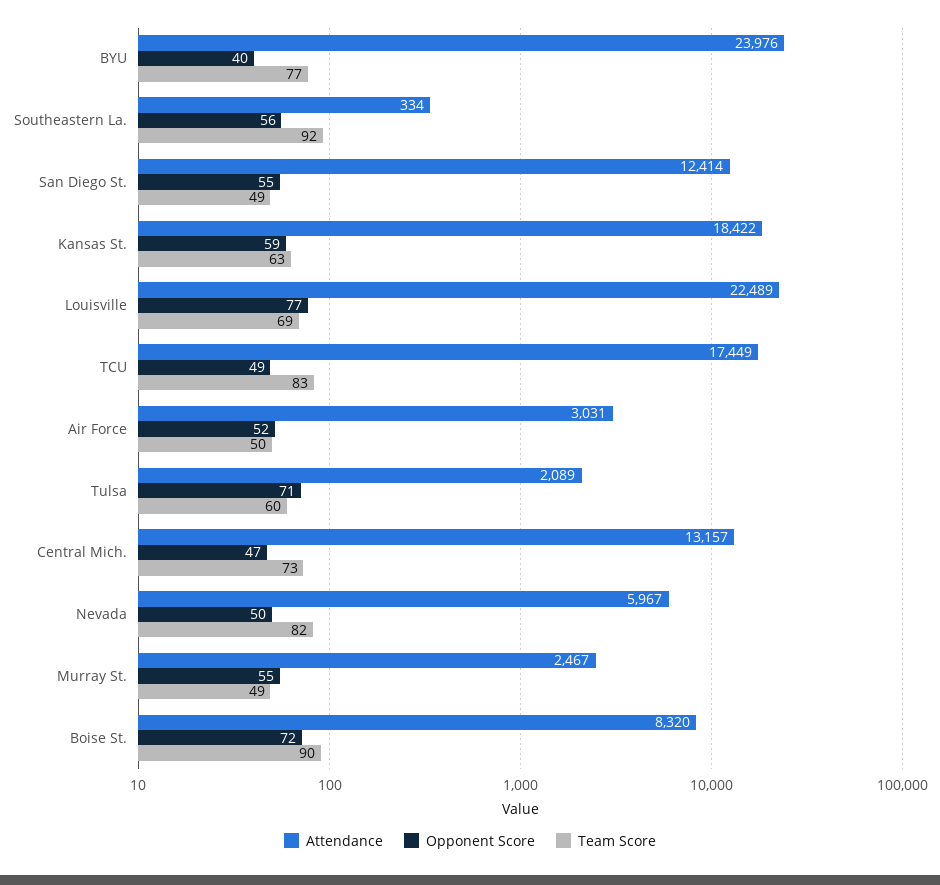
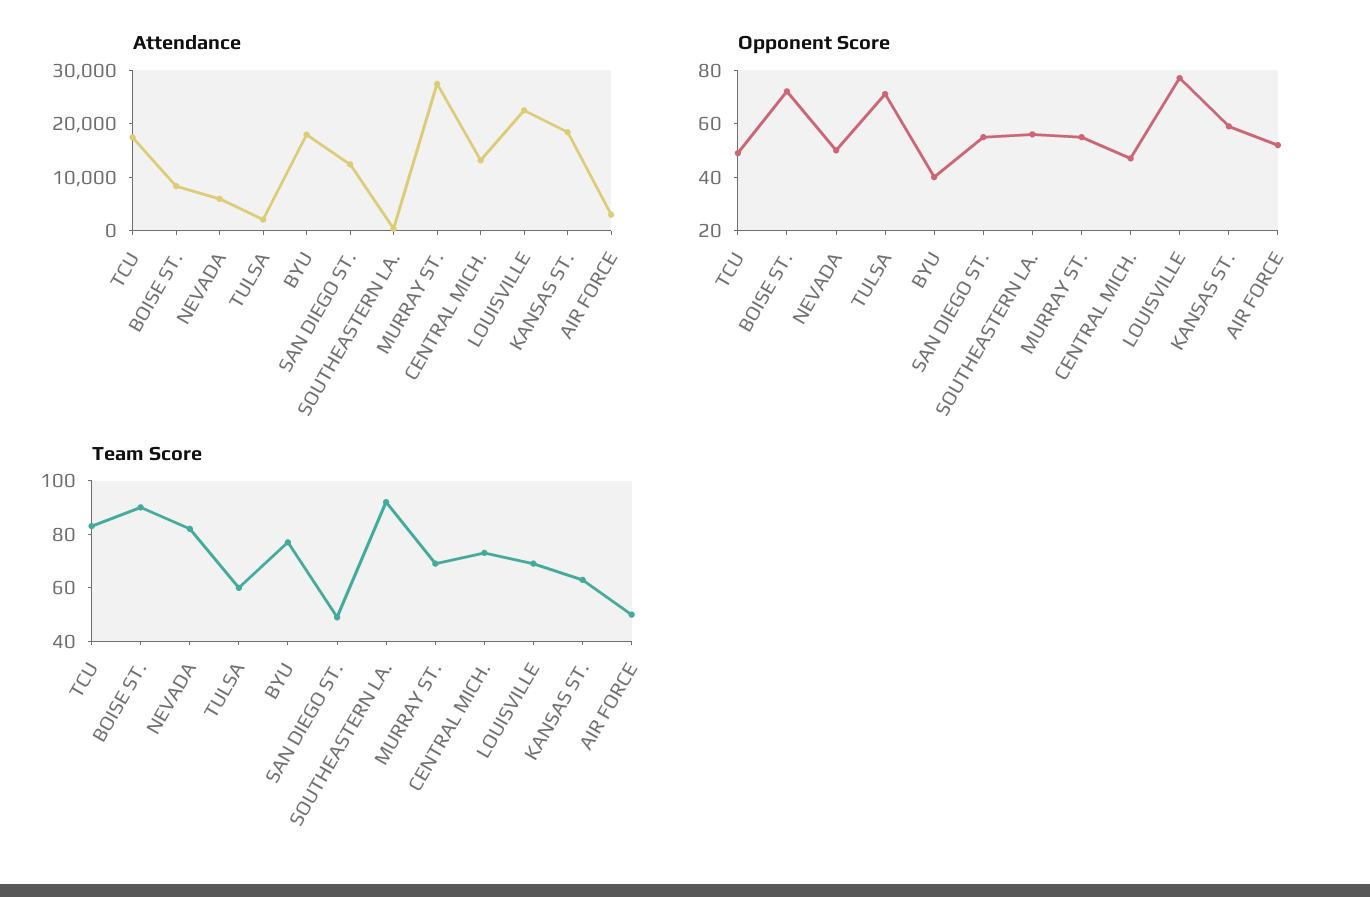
  {
    "Attendance": {
-     "BYU": 23976,
+     "BYU": 18000,
      "Southeastern La.": 334,
      "San Diego St.": 12414,
      "Kansas St.": 18422,
      "Louisville": 22489,
      "TCU": 17449,
      "Air Force": 3031,
      "Tulsa": 2089,
      "Central Mich.": 13157,
      "Nevada": 5967,
-     "Murray St.": 2467,
+     "Murray St.": 28000,
      "Boise St.": 8320
    },
    "Opponent Score": {
      "BYU": 40,
      "Southeastern La.": 56,
      "San Diego St.": 55,
      "Kansas St.": 59,
      "Louisville": 77,
      "TCU": 49,
      "Air Force": 52,
      "Tulsa": 71,
      "Central Mich.": 47,
      "Nevada": 50,
      "Murray St.": 55,
      "Boise St.": 72
    },
    "Team Score": {
      "BYU": 77,
      "Southeastern La.": 92,
      "San Diego St.": 49,
      "Kansas St.": 63,
      "Louisville": 69,
      "TCU": 83,
      "Air Force": 50,
      "Tulsa": 60,
      "Central Mich.": 73,
      "Nevada": 82,
-     "Murray St.": 49,
+     "Murray St.": 70,
      "Boise St.": 90
    }
  }

